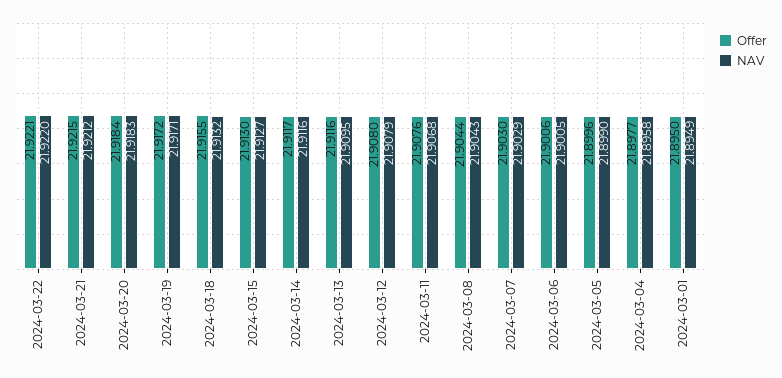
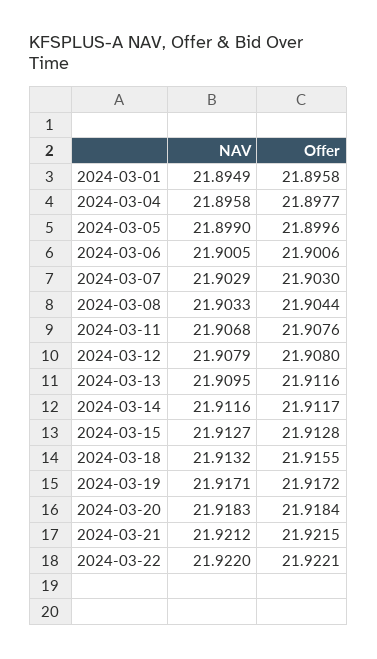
  {
    "Offer": {
      "2024-03-22": 21.9221,
      "2024-03-21": 21.9215,
      "2024-03-20": 21.9184,
      "2024-03-19": 21.9172,
      "2024-03-18": 21.9155,
-     "2024-03-15": 21.913,
+     "2024-03-15": 21.9128,
      "2024-03-14": 21.9117,
      "2024-03-13": 21.9116,
      "2024-03-12": 21.908,
      "2024-03-11": 21.9076,
      "2024-03-08": 21.9044,
      "2024-03-07": 21.903,
      "2024-03-06": 21.9006,
      "2024-03-05": 21.8996,
      "2024-03-04": 21.8977,
-     "2024-03-01": 21.895
+     "2024-03-01": 21.8958
    },
    "NAV": {
      "2024-03-22": 21.922,
      "2024-03-21": 21.9212,
      "2024-03-20": 21.9183,
      "2024-03-19": 21.9171,
      "2024-03-18": 21.9132,
      "2024-03-15": 21.9127,
      "2024-03-14": 21.9116,
      "2024-03-13": 21.9095,
      "2024-03-12": 21.9079,
      "2024-03-11": 21.9068,
-     "2024-03-08": 21.9043,
+     "2024-03-08": 21.9033,
      "2024-03-07": 21.9029,
      "2024-03-06": 21.9005,
      "2024-03-05": 21.899,
      "2024-03-04": 21.8958,
      "2024-03-01": 21.8949
    }
  }

